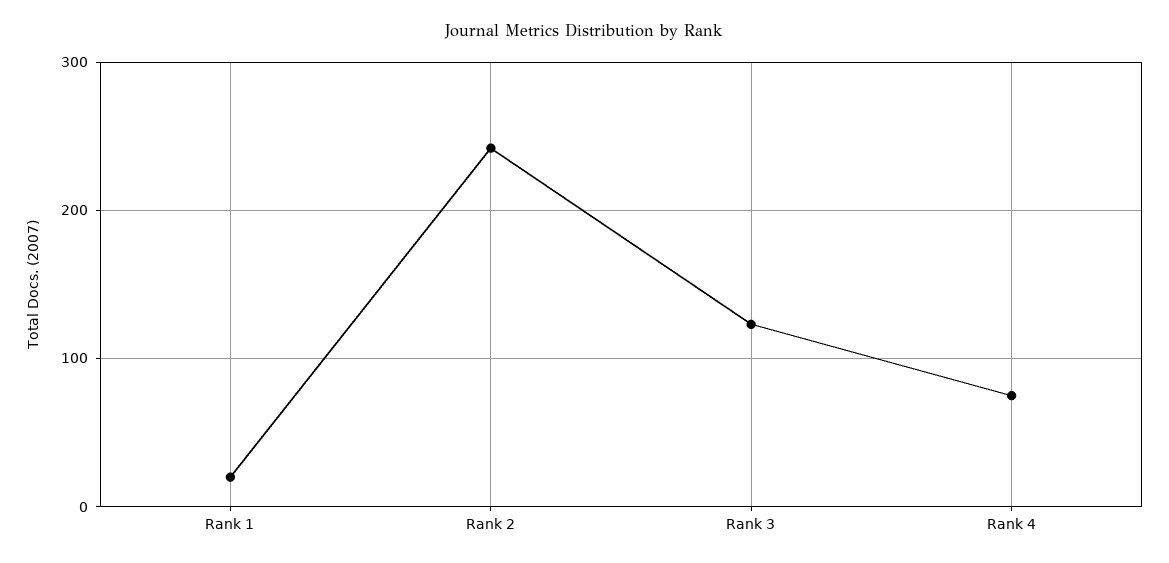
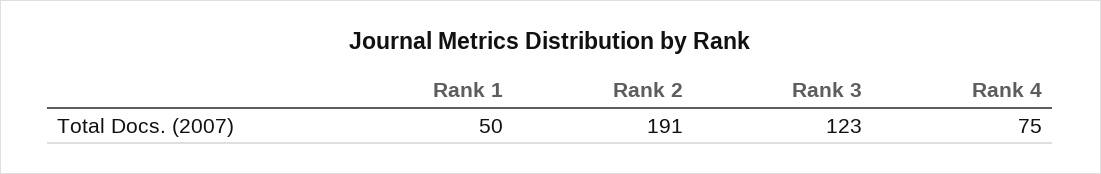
  {
-   "Rank 1": 20,
+   "Rank 1": 50,
-   "Rank 2": 240,
+   "Rank 2": 191,
    "Rank 3": 123,
    "Rank 4": 75
  }

